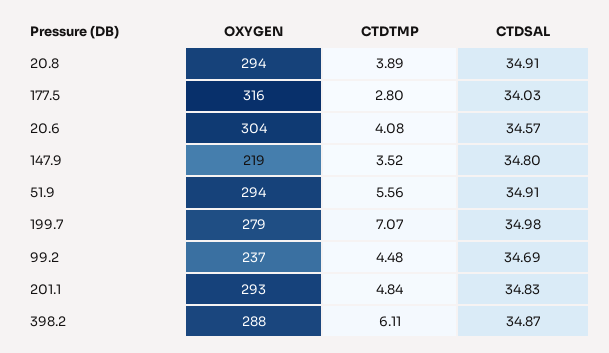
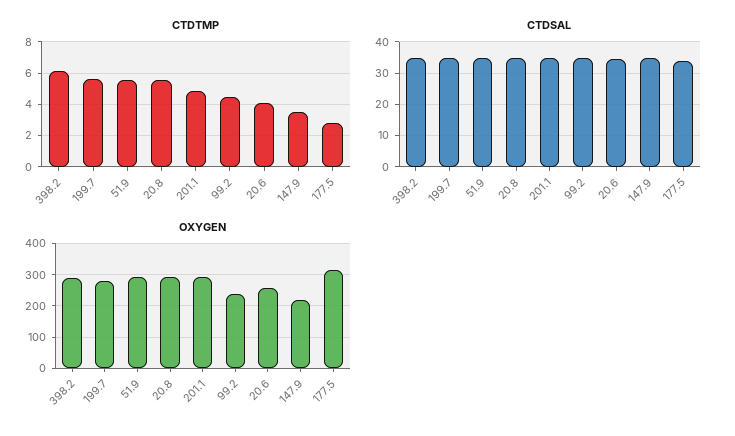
  {
    "OXYGEN": {
      "20.8": 294,
      "177.5": 316,
-     "20.6": 304,
+     "20.6": 260,
      "147.9": 219,
      "51.9": 294,
      "199.7": 279,
      "99.2": 237,
      "201.1": 293,
      "398.2": 288
    },
    "CTDTMP": {
-     "20.8": 3.89,
+     "20.8": 5.5,
      "177.5": 2.8,
      "20.6": 4.08,
      "147.9": 3.52,
      "51.9": 5.56,
-     "199.7": 7.07,
+     "199.7": 5.5,
      "99.2": 4.48,
      "201.1": 4.84,
      "398.2": 6.11
    },
    "CTDSAL": {
      "20.8": 34.91,
      "177.5": 34.03,
      "20.6": 34.57,
      "147.9": 34.8,
      "51.9": 34.91,
      "199.7": 34.98,
      "99.2": 34.69,
      "201.1": 34.83,
      "398.2": 34.87
    }
  }

